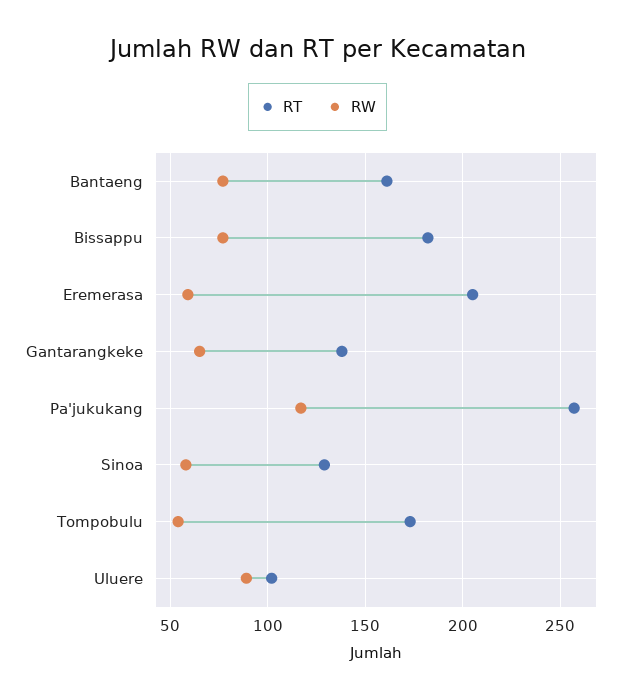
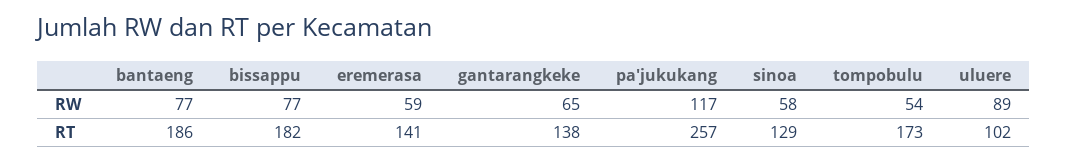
  {
    "RT": {
-     "Bantaeng": 160,
+     "Bantaeng": 186,
      "Bissappu": 182,
-     "Eremerasa": 205,
+     "Eremerasa": 141,
      "Gantarangkeke": 138,
      "Pa'jukukang": 257,
      "Sinoa": 129,
      "Tompobulu": 173,
      "Uluere": 102
    },
    "RW": {
      "Bantaeng": 77,
      "Bissappu": 77,
      "Eremerasa": 59,
      "Gantarangkeke": 65,
      "Pa'jukukang": 117,
      "Sinoa": 58,
      "Tompobulu": 54,
      "Uluere": 89
    }
  }

